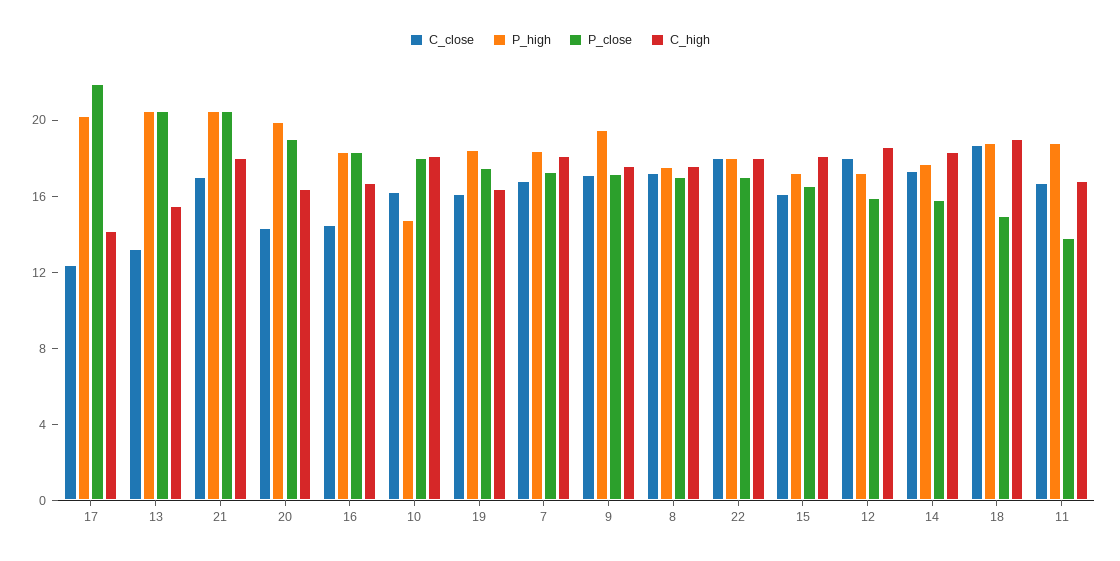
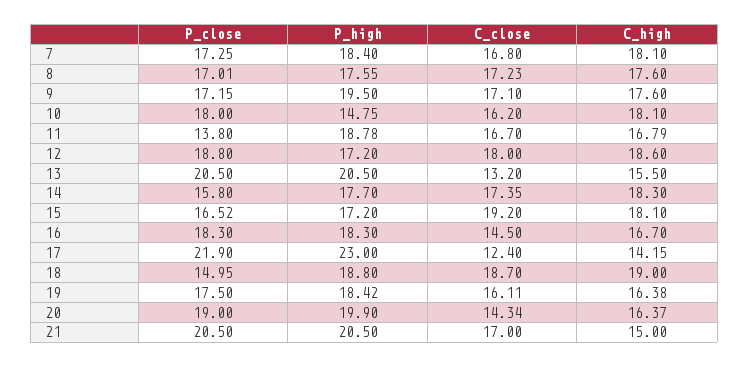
  {
    "C_close": {
      "17": 12.4,
      "13": 13.2,
      "21": 17,
      "20": 14.34,
      "16": 14.5,
      "10": 16.2,
      "19": 16.11,
      "7": 16.8,
      "9": 17.1,
      "8": 17.23,
-     "22": 18,
-     "15": 16,
+     "15": 19.2,
      "12": 18,
      "14": 17.35,
      "18": 18.7,
      "11": 16.7
    },
    "P_high": {
-     "17": 20,
+     "17": 23,
      "13": 20.5,
      "21": 20.5,
      "20": 19.9,
      "16": 18.3,
      "10": 14.75,
      "19": 18.42,
      "7": 18.4,
      "9": 19.5,
      "8": 17.55,
-     "22": 18,
      "15": 17.2,
      "12": 17.2,
      "14": 17.7,
      "18": 18.8,
      "11": 18.78
    },
    "P_close": {
      "17": 21.9,
      "13": 20.5,
      "21": 20.5,
      "20": 19,
      "16": 18.3,
      "10": 18,
      "19": 17.5,
      "7": 17.25,
      "9": 17.15,
      "8": 17.01,
-     "22": 17,
      "15": 16.52,
-     "12": 16,
+     "12": 18.8,
      "14": 15.8,
      "18": 14.95,
      "11": 13.8
    },
    "C_high": {
      "17": 14.15,
      "13": 15.5,
-     "21": 18,
+     "21": 15,
      "20": 16.37,
      "16": 16.7,
      "10": 18.1,
      "19": 16.38,
      "7": 18.1,
      "9": 17.6,
      "8": 17.6,
-     "22": 18,
      "15": 18.1,
      "12": 18.6,
      "14": 18.3,
      "18": 19,
      "11": 16.79
    }
  }

